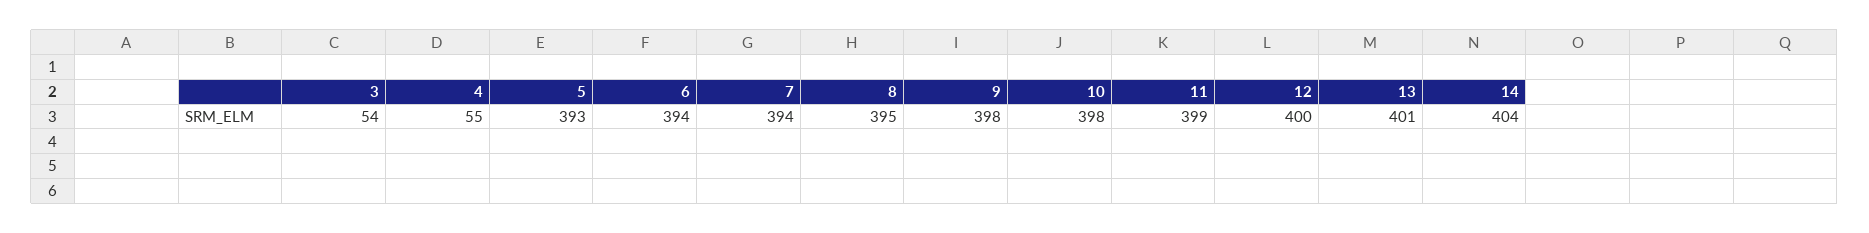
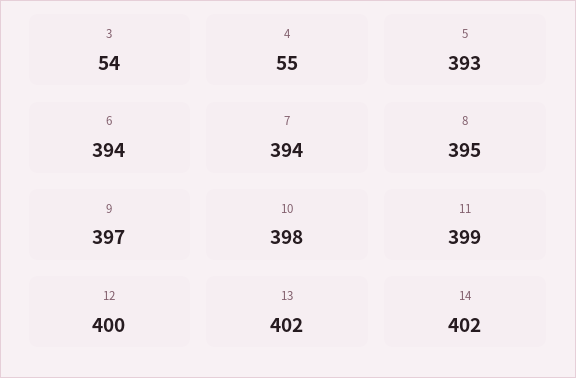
  {
    "3": 54,
    "4": 55,
    "5": 393,
    "6": 394,
    "7": 394,
    "8": 395,
-   "9": 398,
+   "9": 397,
    "10": 398,
    "11": 399,
    "12": 400,
-   "13": 401,
+   "13": 402,
-   "14": 404
+   "14": 402
  }

